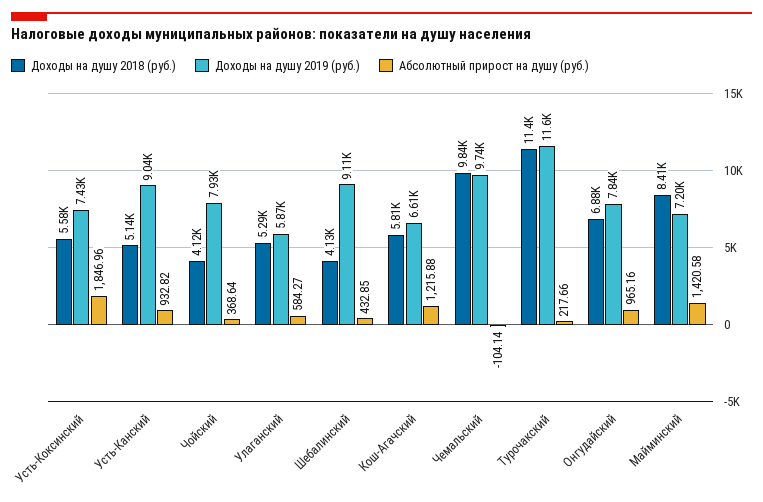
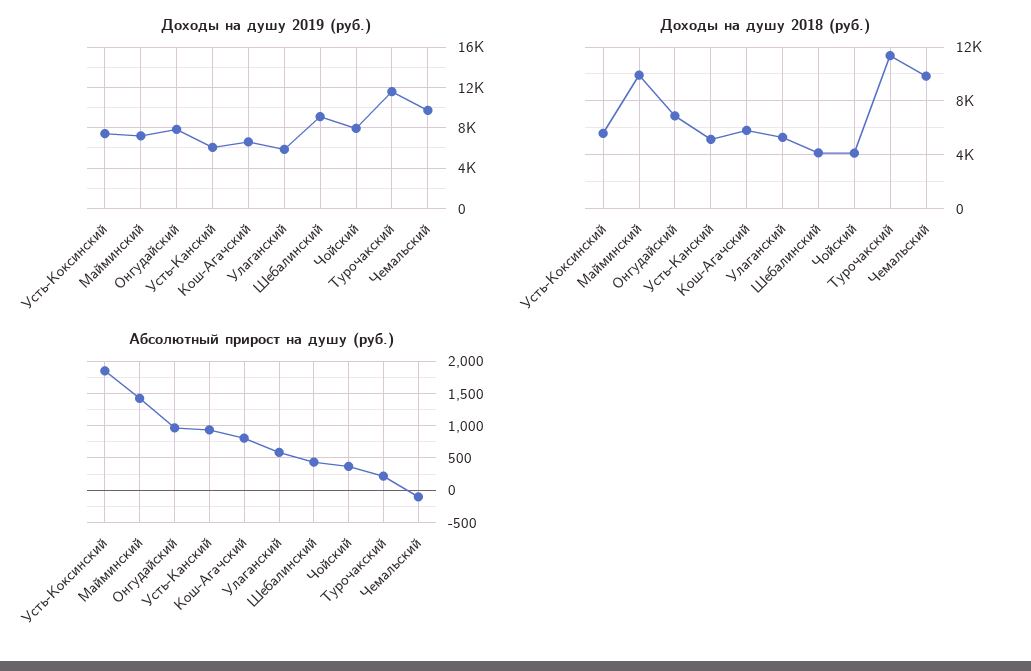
  {
    "Доходы на душу 2018 (руб.)": {
      "Усть-Коксинский": 5580,
      "Усть-Канский": 5140,
      "Чойский": 4120,
      "Улаганский": 5290,
      "Шебалинский": 4130,
      "Кош-Агачский": 5810,
      "Чемальский": 9840,
      "Турочакский": 11400,
      "Онгудайский": 6880,
-     "Майминский": 8410
+     "Майминский": 10000
    },
    "Доходы на душу 2019 (руб.)": {
      "Усть-Коксинский": 7430,
-     "Усть-Канский": 9040,
+     "Усть-Канский": 6000,
      "Чойский": 7930,
      "Улаганский": 5870,
      "Шебалинский": 9110,
      "Кош-Агачский": 6610,
      "Чемальский": 9740,
      "Турочакский": 11600,
      "Онгудайский": 7840,
      "Майминский": 7200
    },
    "Абсолютный прирост на душу (руб.)": {
      "Усть-Коксинский": 1846.96,
      "Усть-Канский": 932.82,
      "Чойский": 368.64,
      "Улаганский": 584.27,
      "Шебалинский": 432.85,
-     "Кош-Агачский": 1215.88,
+     "Кош-Агачский": 800,
      "Чемальский": -104.14,
      "Турочакский": 217.66,
      "Онгудайский": 965.16,
      "Майминский": 1420.58
    }
  }

